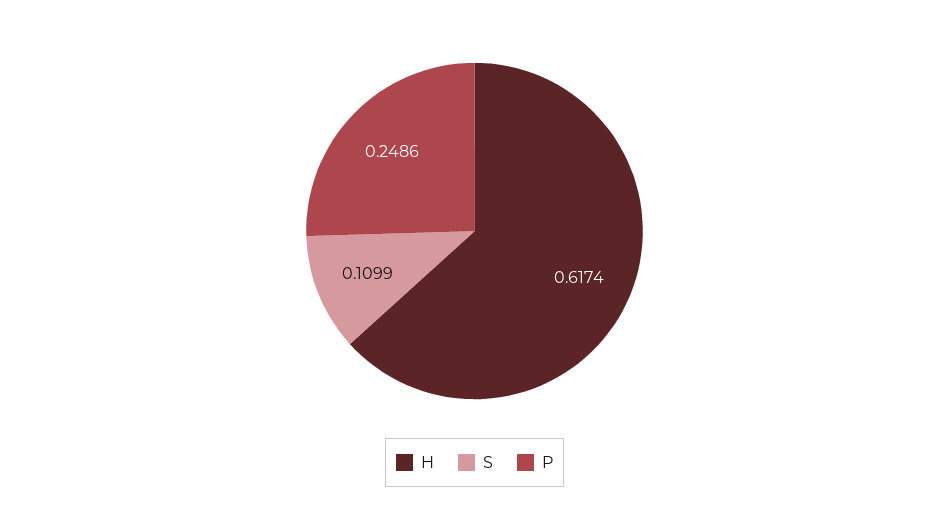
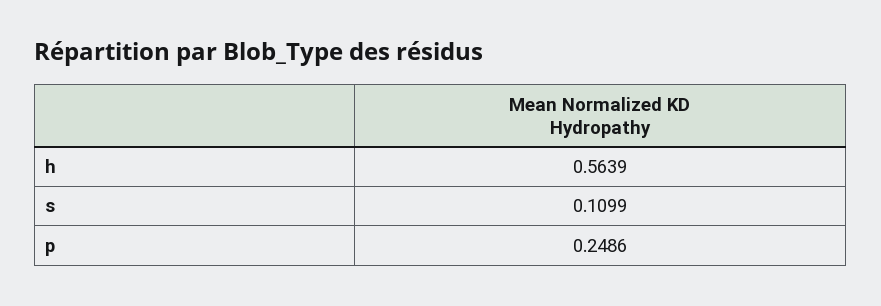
  {
-   "H": 0.6174,
+   "H": 0.5639,
    "S": 0.1099,
    "P": 0.2486
  }

